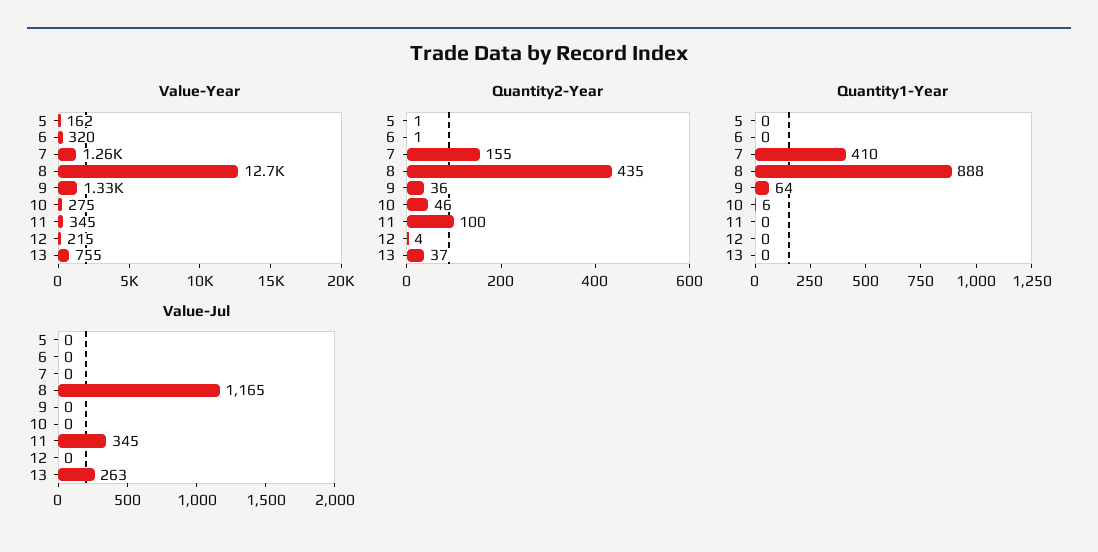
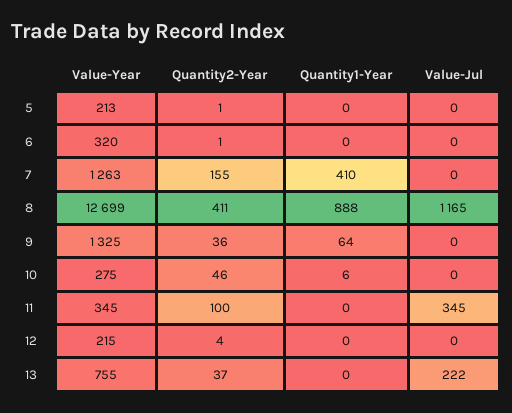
  {
    "Value-Year": {
-     "5": 162,
+     "5": 213,
      "6": 320,
      "7": 1263,
      "8": 12699,
      "9": 1325,
      "10": 275,
      "11": 345,
      "12": 215,
      "13": 755
    },
    "Quantity2-Year": {
      "5": 1,
      "6": 1,
      "7": 155,
-     "8": 435,
+     "8": 411,
      "9": 36,
      "10": 46,
      "11": 100,
      "12": 4,
      "13": 37
    },
    "Quantity1-Year": {
      "5": 0,
      "6": 0,
      "7": 410,
      "8": 888,
      "9": 64,
      "10": 6,
      "11": 0,
      "12": 0,
      "13": 0
    },
    "Value-Jul": {
      "5": 0,
      "6": 0,
      "7": 0,
      "8": 1165,
      "9": 0,
      "10": 0,
      "11": 345,
      "12": 0,
-     "13": 263
+     "13": 222
    }
  }

